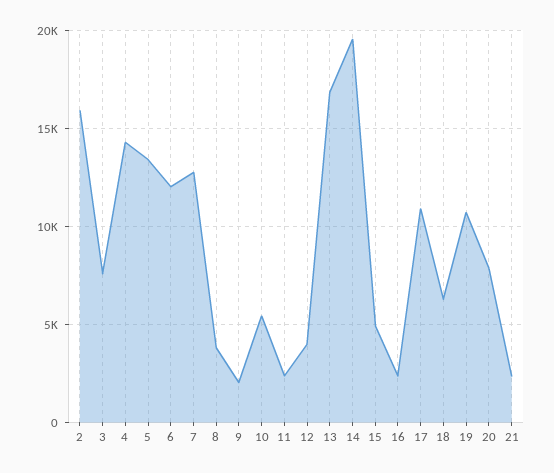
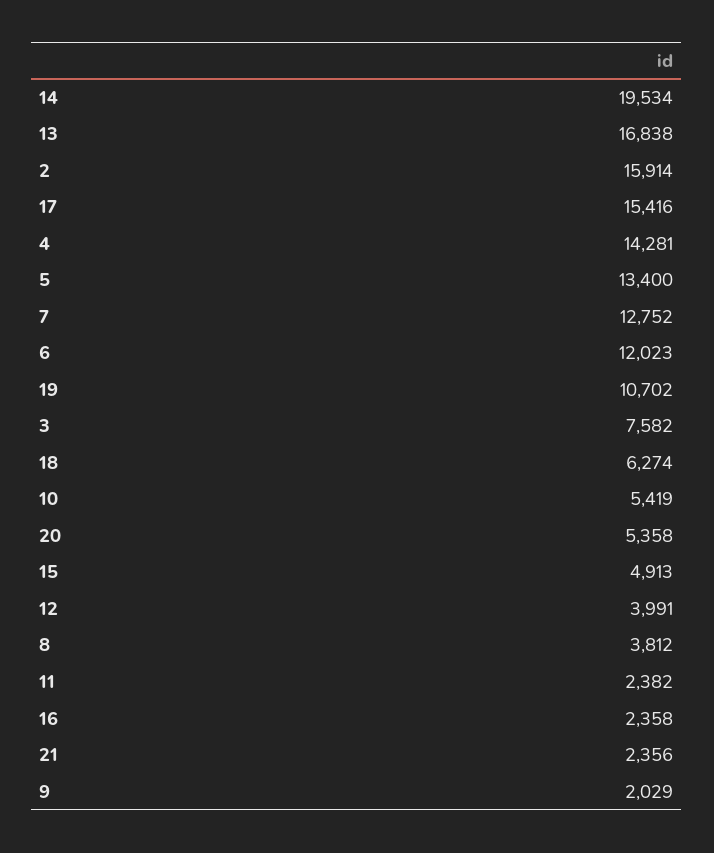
  {
    "2": 15914,
    "3": 7582,
    "4": 14281,
    "5": 13400,
    "6": 12023,
    "7": 12752,
    "8": 3812,
    "9": 2029,
    "10": 5419,
    "11": 2382,
    "12": 3991,
    "13": 16838,
    "14": 19534,
    "15": 4913,
    "16": 2358,
-   "17": 11000,
+   "17": 15416,
    "18": 6274,
    "19": 10702,
-   "20": 8000,
+   "20": 5358,
    "21": 2356
  }

